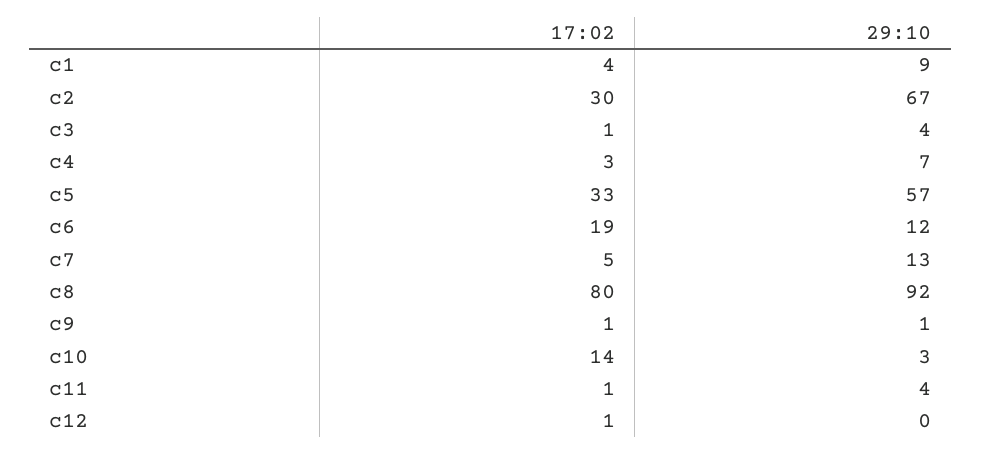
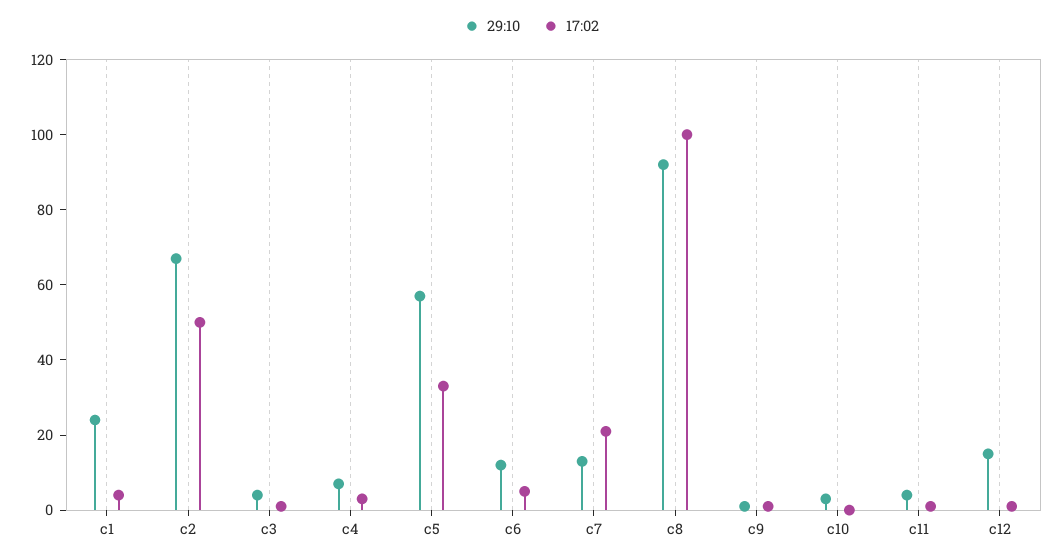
  {
    "17:02": {
      "c1": 4,
-     "c2": 30,
+     "c2": 50,
      "c3": 1,
      "c4": 3,
      "c5": 33,
-     "c6": 19,
+     "c6": 5,
-     "c7": 5,
+     "c7": 20,
-     "c8": 80,
+     "c8": 100,
      "c9": 1,
-     "c10": 14,
+     "c10": 0,
      "c11": 1,
      "c12": 1
    },
    "29:10": {
-     "c1": 9,
+     "c1": 25,
      "c2": 67,
      "c3": 4,
      "c4": 7,
      "c5": 57,
      "c6": 12,
      "c7": 13,
      "c8": 92,
      "c9": 1,
      "c10": 3,
      "c11": 4,
-     "c12": 0
+     "c12": 15
    }
  }

